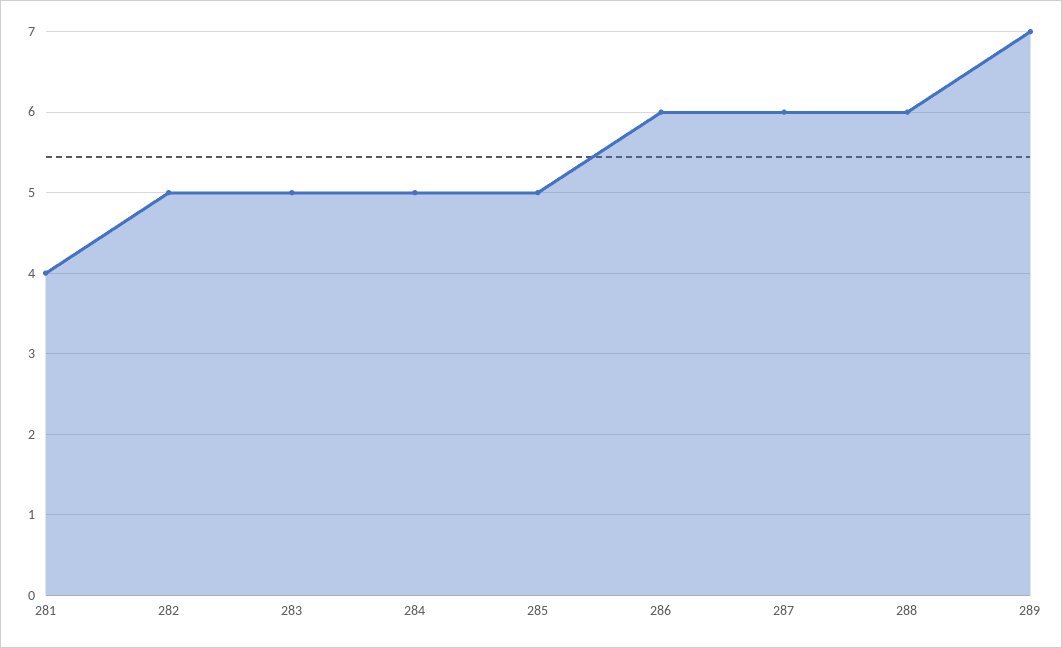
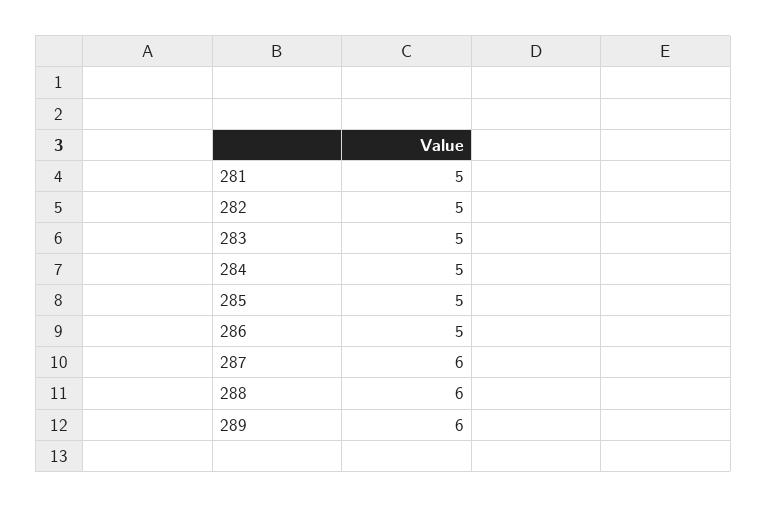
  {
-   "281": 4,
+   "281": 5,
    "282": 5,
    "283": 5,
    "284": 5,
    "285": 5,
-   "286": 6,
+   "286": 5,
    "287": 6,
    "288": 6,
-   "289": 7
+   "289": 6
  }

